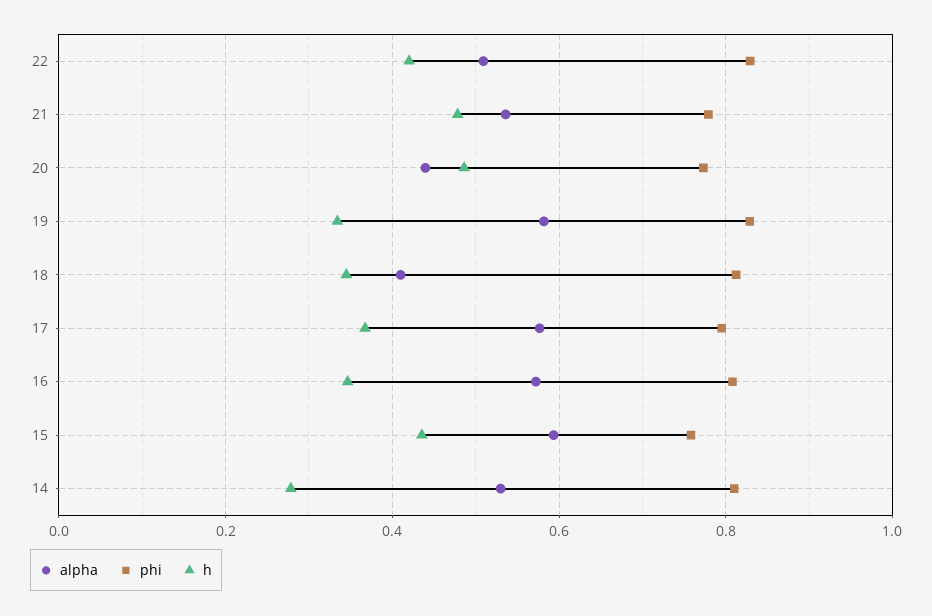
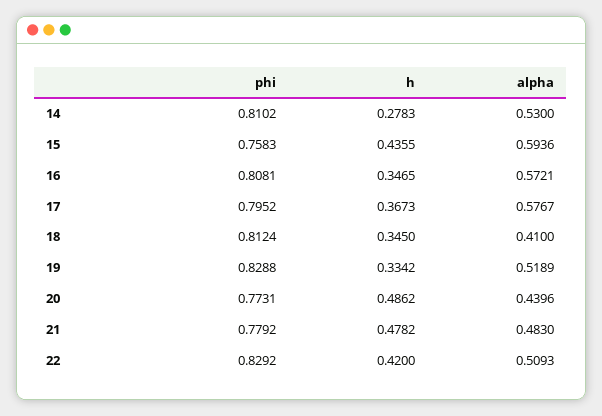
  {
    "alpha": {
      "22": 0.5093,
-     "21": 0.54,
+     "21": 0.483,
      "20": 0.4396,
-     "19": 0.58,
+     "19": 0.5189,
      "18": 0.41,
      "17": 0.5767,
      "16": 0.5721,
      "15": 0.5936,
      "14": 0.53
    },
    "phi": {
      "22": 0.8292,
      "21": 0.7792,
      "20": 0.7731,
      "19": 0.8288,
      "18": 0.8124,
      "17": 0.7952,
      "16": 0.8081,
      "15": 0.7583,
      "14": 0.8102
    },
    "h": {
      "22": 0.42,
      "21": 0.4782,
      "20": 0.4862,
      "19": 0.3342,
      "18": 0.345,
      "17": 0.3673,
      "16": 0.3465,
      "15": 0.4355,
      "14": 0.2783
    }
  }

